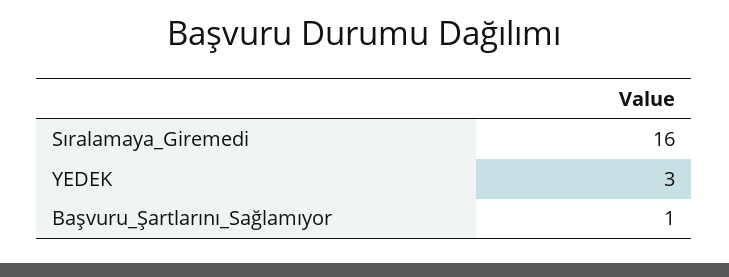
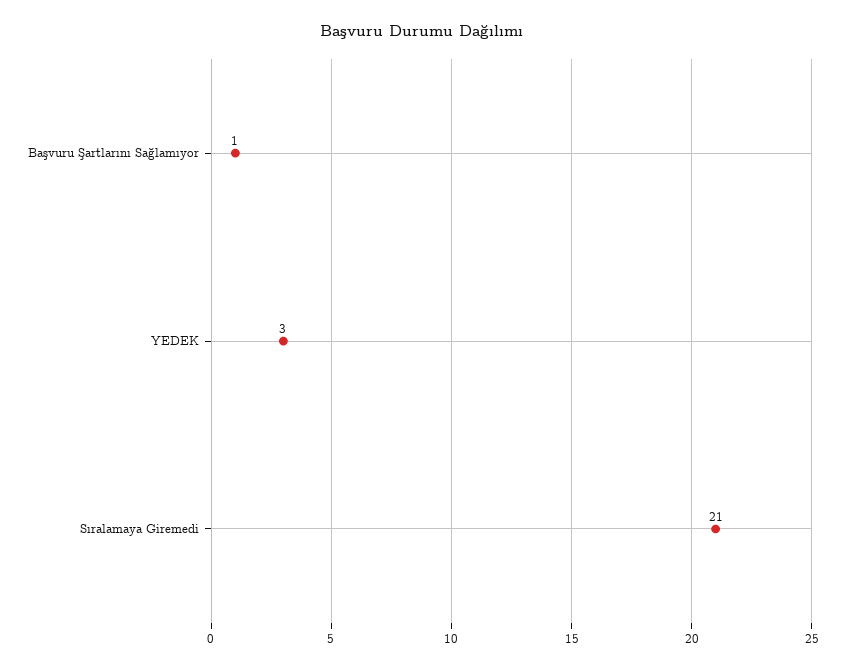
  {
-   "Sıralamaya_Giremedi": 16,
+   "Sıralamaya_Giremedi": 21,
    "YEDEK": 3,
    "Başvuru_Şartlarını_Sağlamıyor": 1
  }

